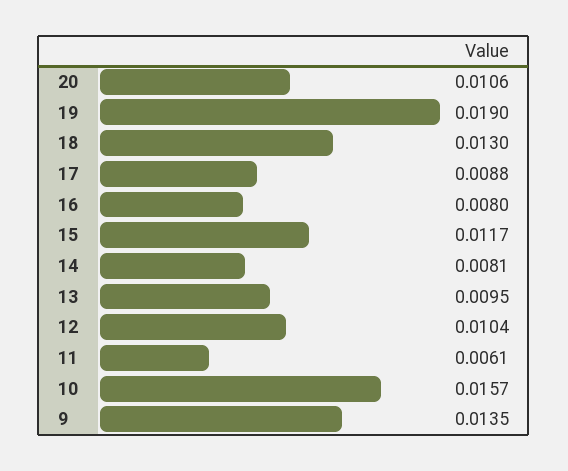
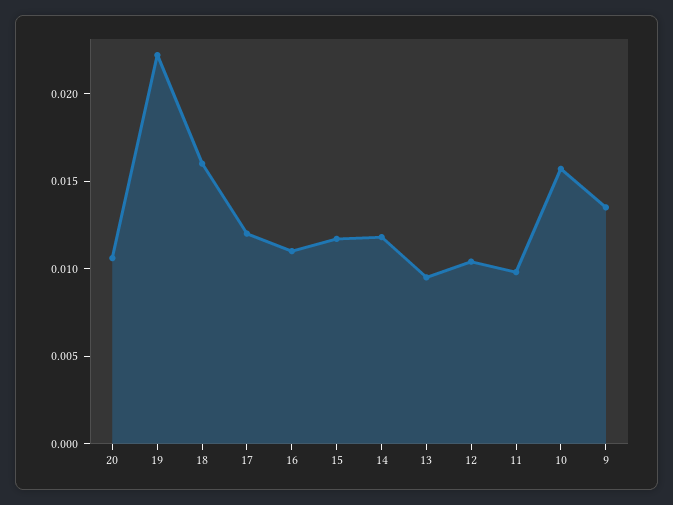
  {
    "20": 0.0106,
-   "19": 0.019,
+   "19": 0.022,
-   "18": 0.013,
+   "18": 0.016,
-   "17": 0.0088,
+   "17": 0.012,
-   "16": 0.008,
+   "16": 0.011,
    "15": 0.0117,
-   "14": 0.0081,
+   "14": 0.012,
    "13": 0.0095,
    "12": 0.0104,
-   "11": 0.0061,
+   "11": 0.01,
    "10": 0.0157,
    "9": 0.0135
  }

